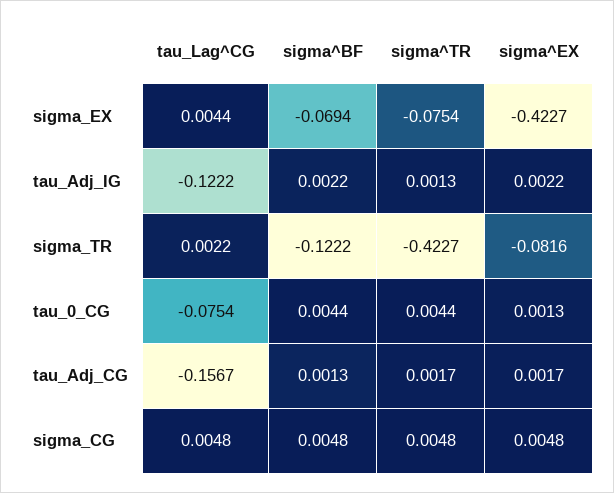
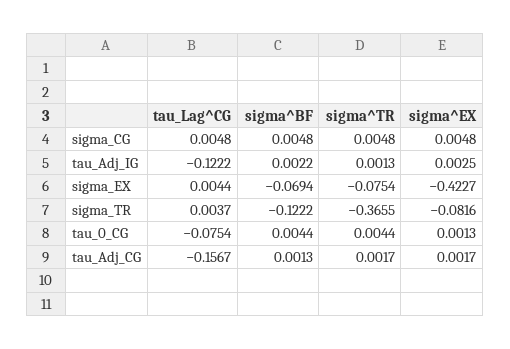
  {
    "tau_Lag^CG": {
      "sigma_EX": 0.0044,
      "tau_Adj_IG": -0.1222,
-     "sigma_TR": 0.0022,
+     "sigma_TR": 0.0037,
      "tau_0_CG": -0.0754,
      "tau_Adj_CG": -0.1567,
      "sigma_CG": 0.0048
    },
    "sigma^BF": {
      "sigma_EX": -0.0694,
      "tau_Adj_IG": 0.0022,
      "sigma_TR": -0.1222,
      "tau_0_CG": 0.0044,
      "tau_Adj_CG": 0.0013,
      "sigma_CG": 0.0048
    },
    "sigma^TR": {
      "sigma_EX": -0.0754,
      "tau_Adj_IG": 0.0013,
-     "sigma_TR": -0.4227,
+     "sigma_TR": -0.3655,
      "tau_0_CG": 0.0044,
      "tau_Adj_CG": 0.0017,
      "sigma_CG": 0.0048
    },
    "sigma^EX": {
      "sigma_EX": -0.4227,
-     "tau_Adj_IG": 0.0022,
+     "tau_Adj_IG": 0.0025,
      "sigma_TR": -0.0816,
      "tau_0_CG": 0.0013,
      "tau_Adj_CG": 0.0017,
      "sigma_CG": 0.0048
    }
  }

